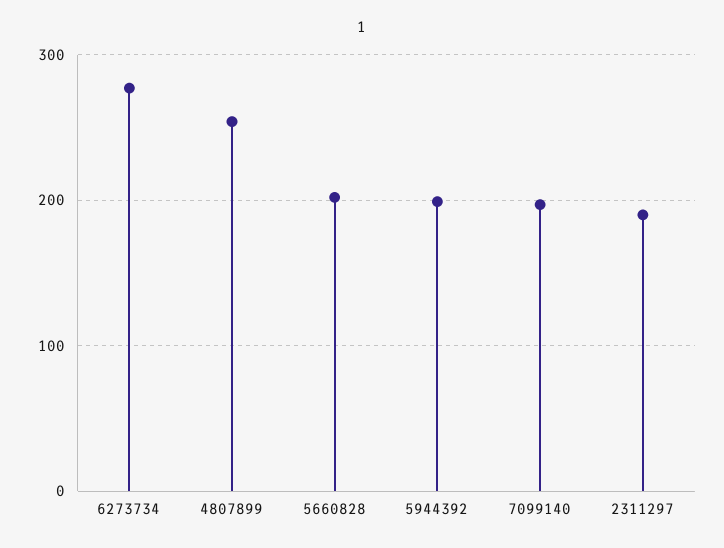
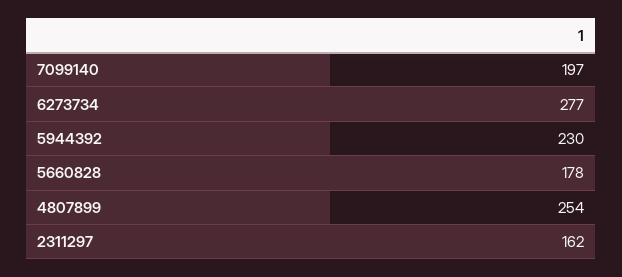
  {
    "6273734": 277,
    "4807899": 254,
-   "5660828": 200,
+   "5660828": 178,
-   "5944392": 200,
+   "5944392": 230,
    "7099140": 197,
-   "2311297": 190
+   "2311297": 162
  }

